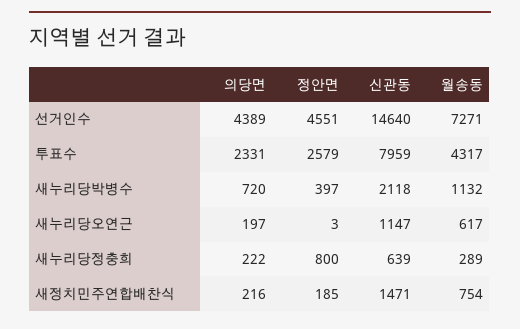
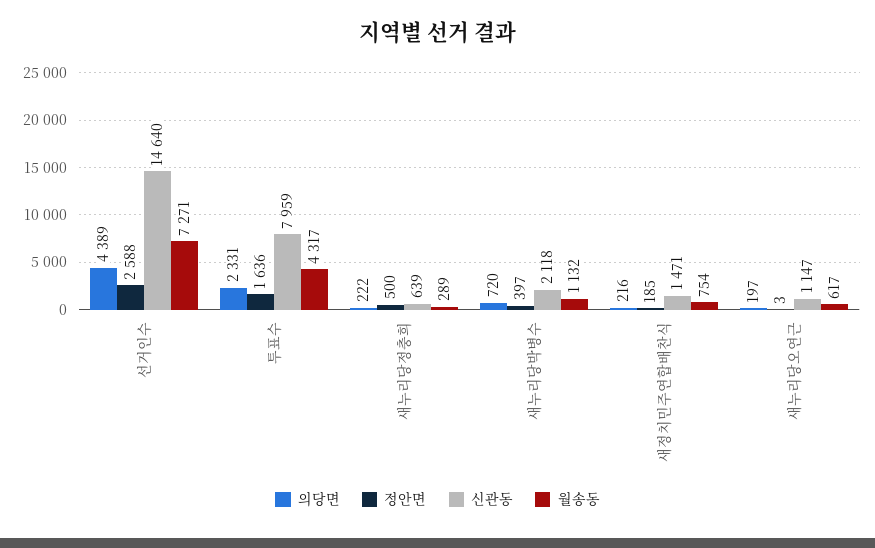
  {
    "의당면": {
      "선거인수": 4389,
      "투표수": 2331,
      "새누리당박병수": 720,
      "새누리당오연근": 197,
      "새누리당정충희": 222,
      "새정치민주연합배찬식": 216
    },
    "정안면": {
-     "선거인수": 4551,
+     "선거인수": 2588,
-     "투표수": 2579,
+     "투표수": 1636,
      "새누리당박병수": 397,
      "새누리당오연근": 3,
-     "새누리당정충희": 800,
+     "새누리당정충희": 500,
      "새정치민주연합배찬식": 185
    },
    "신관동": {
      "선거인수": 14640,
      "투표수": 7959,
      "새누리당박병수": 2118,
      "새누리당오연근": 1147,
      "새누리당정충희": 639,
      "새정치민주연합배찬식": 1471
    },
    "월송동": {
      "선거인수": 7271,
      "투표수": 4317,
      "새누리당박병수": 1132,
      "새누리당오연근": 617,
      "새누리당정충희": 289,
      "새정치민주연합배찬식": 754
    }
  }

